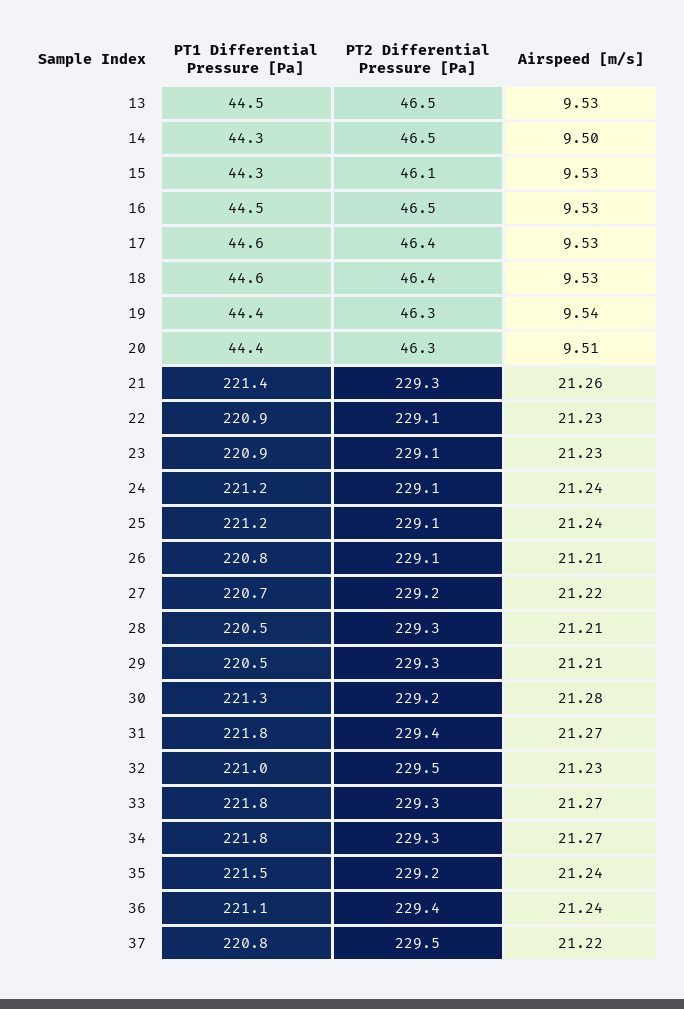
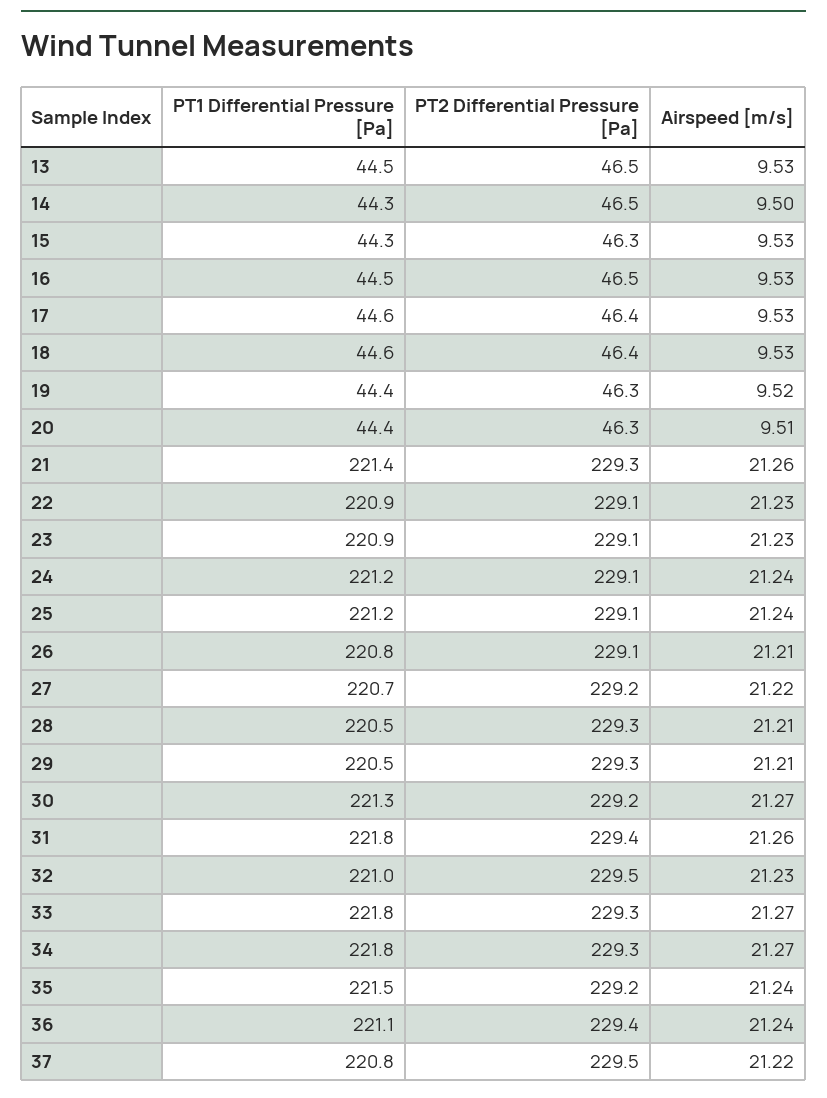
  {
    "PT1 Differential Pressure [Pa]": {
      "13": 44.5,
      "14": 44.3,
      "15": 44.3,
      "16": 44.5,
      "17": 44.6,
      "18": 44.6,
      "19": 44.4,
      "20": 44.4,
      "21": 221.4,
      "22": 220.9,
      "23": 220.9,
      "24": 221.2,
      "25": 221.2,
      "26": 220.8,
      "27": 220.7,
      "28": 220.5,
      "29": 220.5,
      "30": 221.3,
      "31": 221.8,
      "32": 221,
      "33": 221.8,
      "34": 221.8,
      "35": 221.5,
      "36": 221.1,
      "37": 220.8
    },
    "PT2 Differential Pressure [Pa]": {
      "13": 46.5,
      "14": 46.5,
-     "15": 46.1,
+     "15": 46.3,
      "16": 46.5,
      "17": 46.4,
      "18": 46.4,
      "19": 46.3,
      "20": 46.3,
      "21": 229.3,
      "22": 229.1,
      "23": 229.1,
      "24": 229.1,
      "25": 229.1,
      "26": 229.1,
      "27": 229.2,
      "28": 229.3,
      "29": 229.3,
      "30": 229.2,
      "31": 229.4,
      "32": 229.5,
      "33": 229.3,
      "34": 229.3,
      "35": 229.2,
      "36": 229.4,
      "37": 229.5
    },
    "Airspeed [m/s]": {
      "13": 9.53,
      "14": 9.5,
      "15": 9.53,
      "16": 9.53,
      "17": 9.53,
      "18": 9.53,
-     "19": 9.54,
+     "19": 9.52,
      "20": 9.51,
      "21": 21.26,
      "22": 21.23,
      "23": 21.23,
      "24": 21.24,
      "25": 21.24,
      "26": 21.21,
      "27": 21.22,
      "28": 21.21,
      "29": 21.21,
-     "30": 21.28,
+     "30": 21.27,
-     "31": 21.27,
+     "31": 21.26,
      "32": 21.23,
      "33": 21.27,
      "34": 21.27,
      "35": 21.24,
      "36": 21.24,
      "37": 21.22
    }
  }

